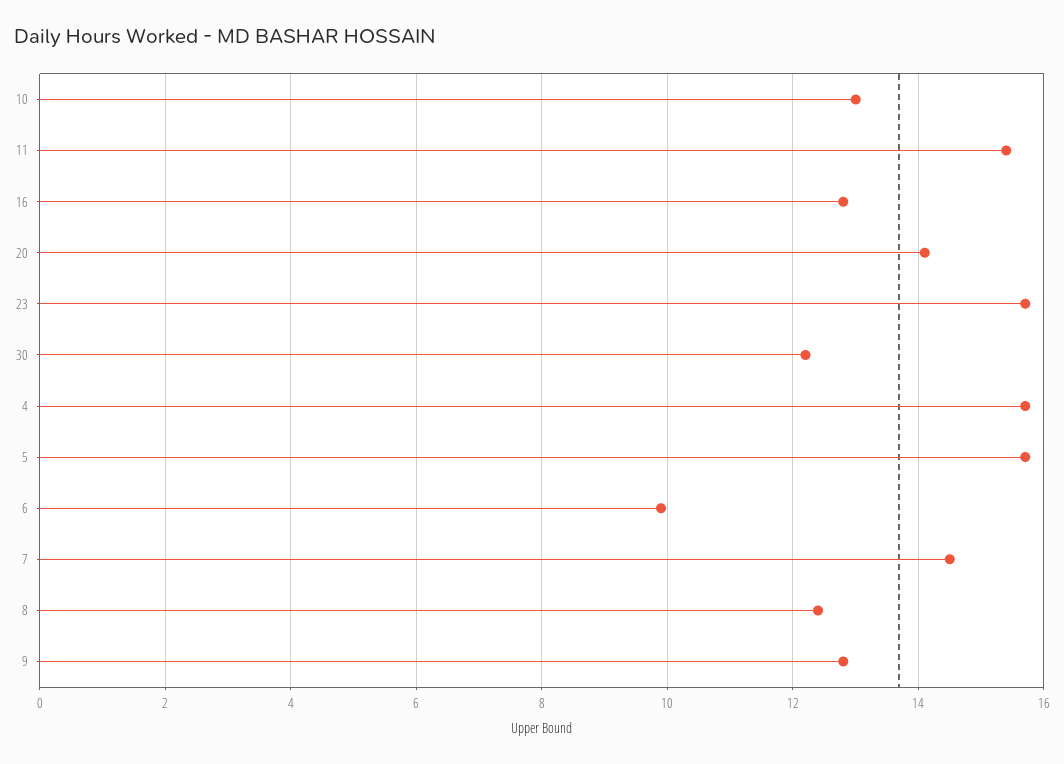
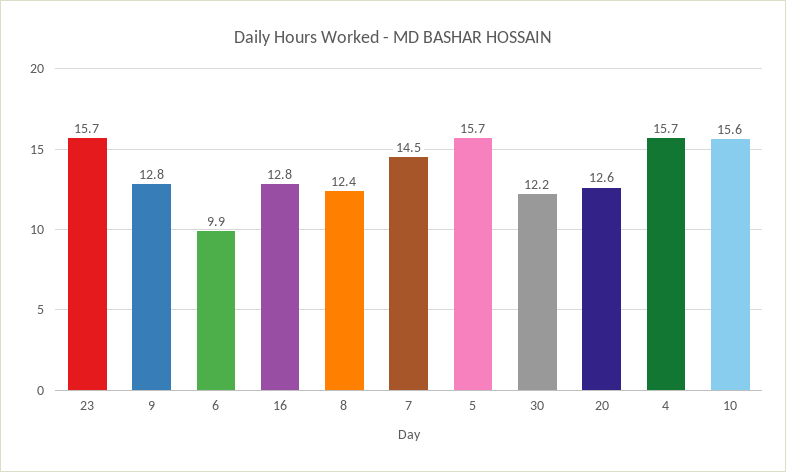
  {
-   "10": 13,
+   "10": 15.6,
-   "11": 15.5,
    "16": 12.8,
-   "20": 14,
+   "20": 12.6,
    "23": 15.7,
    "30": 12.2,
    "4": 15.7,
    "5": 15.7,
    "6": 9.9,
    "7": 14.5,
    "8": 12.4,
    "9": 12.8
  }

